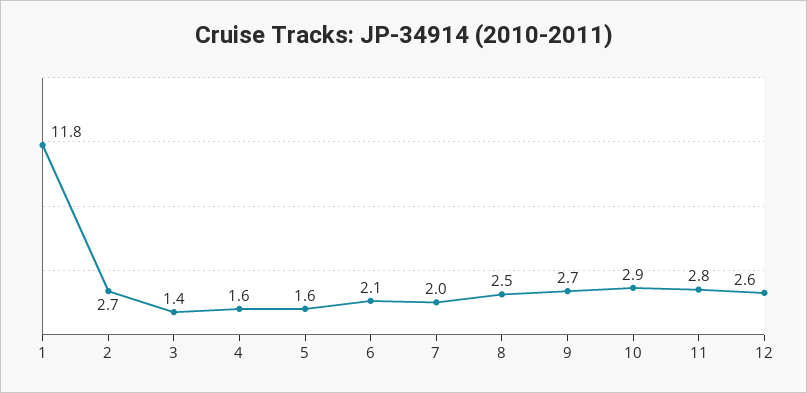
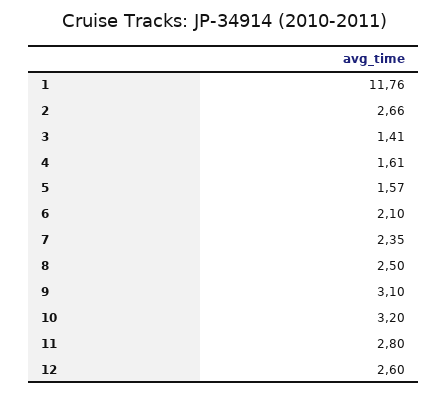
  {
    "1": 11.76,
    "2": 2.66,
    "3": 1.41,
    "4": 1.61,
    "5": 1.57,
    "6": 2.1,
-   "7": 2,
+   "7": 2.35,
    "8": 2.5,
-   "9": 2.7,
+   "9": 3.1,
-   "10": 2.9,
+   "10": 3.2,
    "11": 2.8,
    "12": 2.6
  }

